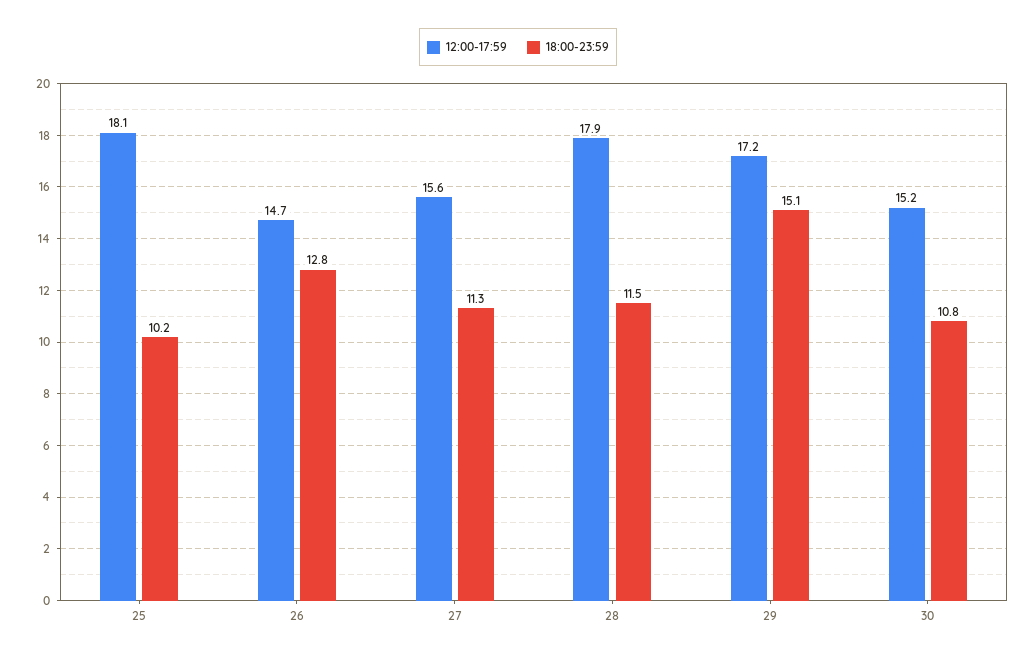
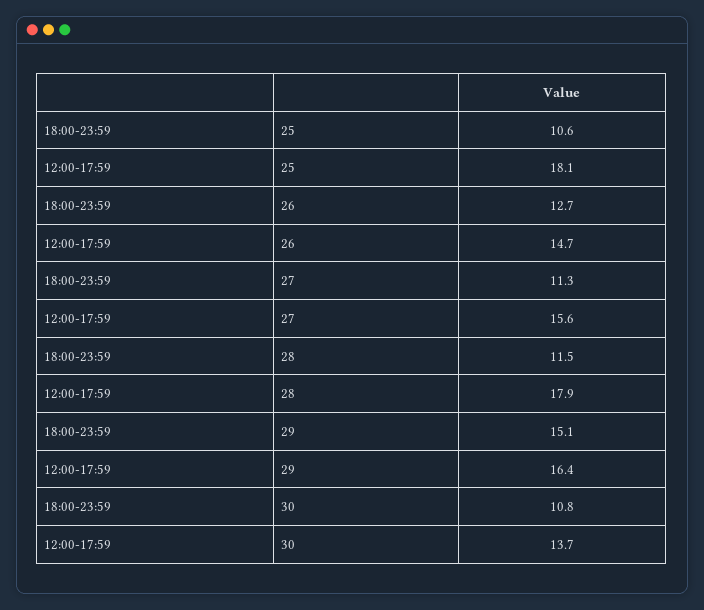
  {
    "12:00-17:59": {
      "25": 18.1,
      "26": 14.7,
      "27": 15.6,
      "28": 17.9,
-     "29": 17.2,
+     "29": 16.4,
-     "30": 15.2
+     "30": 13.7
    },
    "18:00-23:59": {
-     "25": 10.2,
+     "25": 10.6,
-     "26": 12.8,
+     "26": 12.7,
      "27": 11.3,
      "28": 11.5,
      "29": 15.1,
      "30": 10.8
    }
  }

